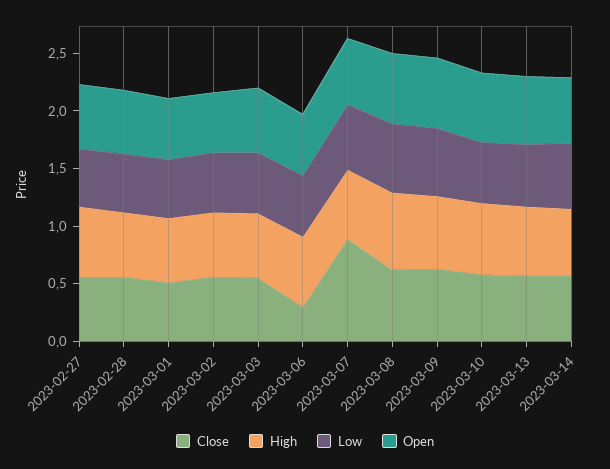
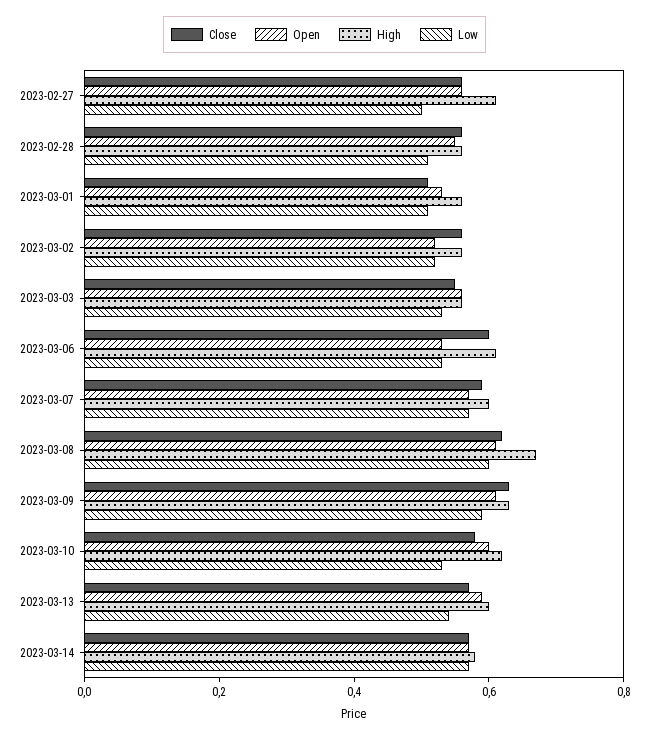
  {
    "Close": {
      "2023-02-27": 0.55,
      "2023-02-28": 0.55,
      "2023-03-01": 0.5,
      "2023-03-02": 0.55,
      "2023-03-03": 0.55,
-     "2023-03-06": 0.3,
+     "2023-03-06": 0.6,
-     "2023-03-07": 0.9,
+     "2023-03-07": 0.6,
      "2023-03-08": 0.6,
      "2023-03-09": 0.65,
      "2023-03-10": 0.6,
      "2023-03-13": 0.55,
      "2023-03-14": 0.55
    },
    "High": {
      "2023-02-27": 0.6,
      "2023-02-28": 0.55,
      "2023-03-01": 0.55,
      "2023-03-02": 0.55,
      "2023-03-03": 0.55,
      "2023-03-06": 0.6,
      "2023-03-07": 0.6,
      "2023-03-08": 0.65,
      "2023-03-09": 0.65,
      "2023-03-10": 0.6,
      "2023-03-13": 0.6,
      "2023-03-14": 0.6
    },
    "Low": {
      "2023-02-27": 0.5,
      "2023-02-28": 0.5,
      "2023-03-01": 0.5,
      "2023-03-02": 0.5,
      "2023-03-03": 0.55,
      "2023-03-06": 0.55,
      "2023-03-07": 0.55,
      "2023-03-08": 0.6,
      "2023-03-09": 0.6,
      "2023-03-10": 0.55,
      "2023-03-13": 0.55,
      "2023-03-14": 0.55
    },
    "Open": {
      "2023-02-27": 0.55,
      "2023-02-28": 0.55,
      "2023-03-01": 0.55,
      "2023-03-02": 0.5,
      "2023-03-03": 0.55,
      "2023-03-06": 0.55,
      "2023-03-07": 0.55,
      "2023-03-08": 0.6,
      "2023-03-09": 0.6,
      "2023-03-10": 0.6,
      "2023-03-13": 0.6,
      "2023-03-14": 0.55
    }
  }

